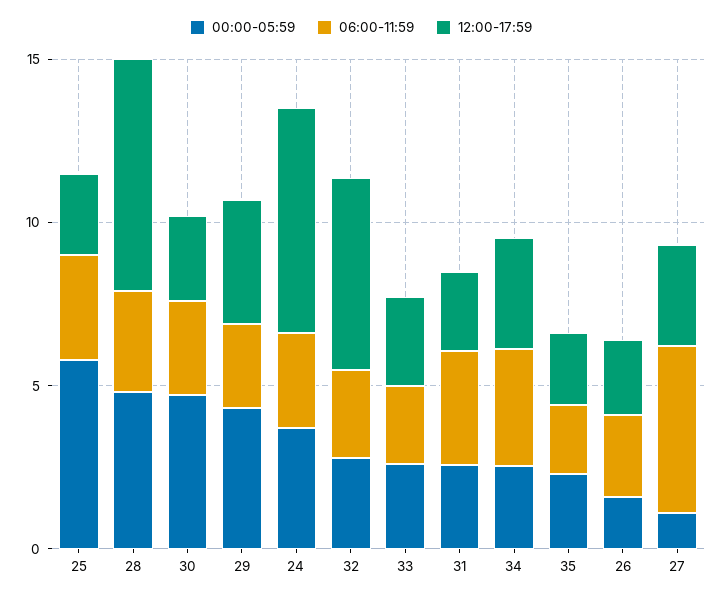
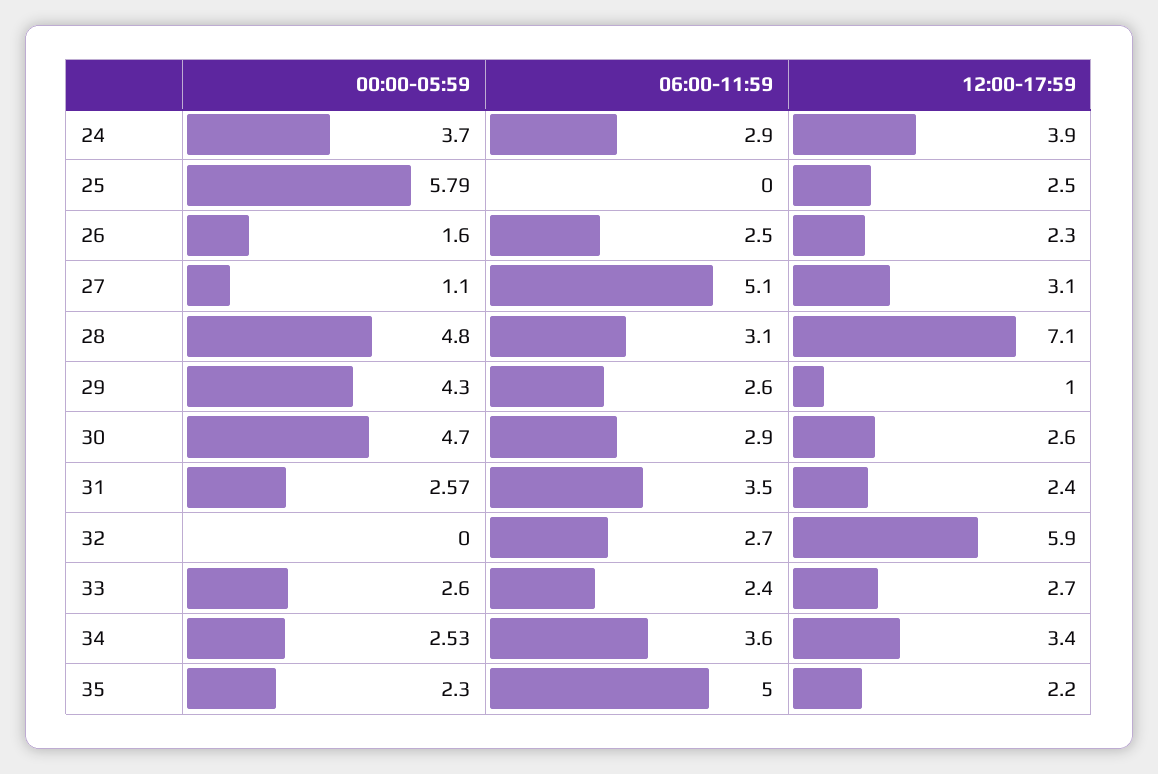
  {
    "00:00-05:59": {
      "25": 5.79,
      "28": 4.8,
      "30": 4.7,
      "29": 4.3,
      "24": 3.7,
-     "32": 3,
+     "32": 0,
      "33": 2.6,
      "31": 2.57,
      "34": 2.53,
      "35": 2.3,
      "26": 1.6,
      "27": 1.1
    },
    "06:00-11:59": {
-     "25": 3,
+     "25": 0,
      "28": 3.1,
      "30": 2.9,
      "29": 2.6,
      "24": 2.9,
      "32": 2.7,
      "33": 2.4,
      "31": 3.5,
      "34": 3.6,
-     "35": 2,
+     "35": 5,
      "26": 2.5,
      "27": 5.1
    },
    "12:00-17:59": {
      "25": 2.5,
      "28": 7.1,
      "30": 2.6,
-     "29": 4,
+     "29": 1,
-     "24": 7,
+     "24": 3.9,
      "32": 5.9,
      "33": 2.7,
      "31": 2.4,
      "34": 3.4,
      "35": 2.2,
      "26": 2.3,
      "27": 3.1
    }
  }

